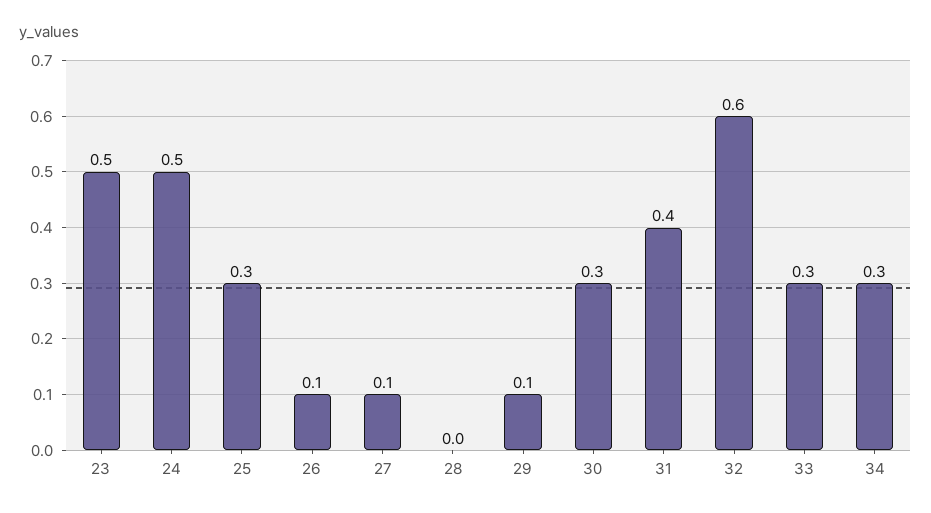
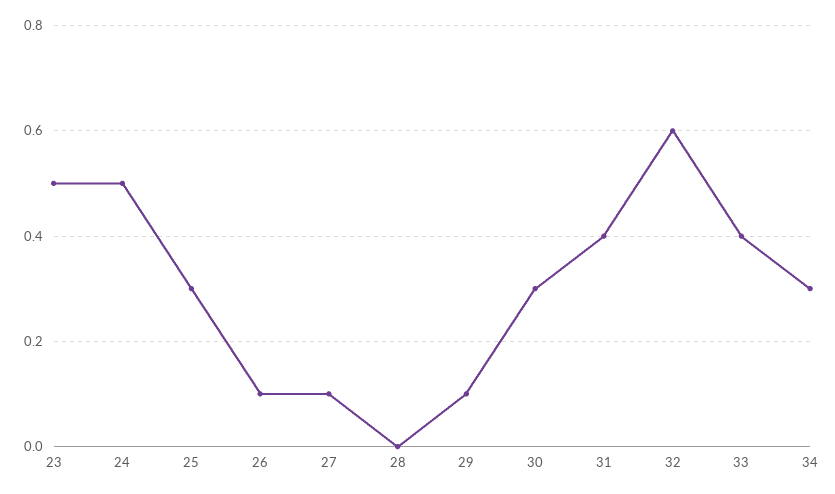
  {
    "23": 0.5,
    "24": 0.5,
    "25": 0.3,
    "26": 0.1,
    "27": 0.1,
    "28": 0,
    "29": 0.1,
    "30": 0.3,
    "31": 0.4,
    "32": 0.6,
-   "33": 0.3,
+   "33": 0.4,
    "34": 0.3
  }

